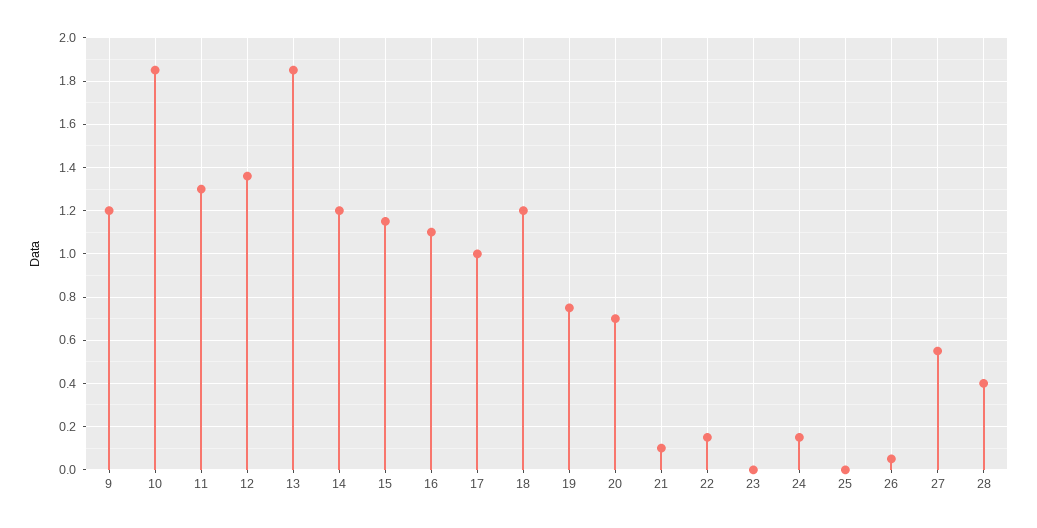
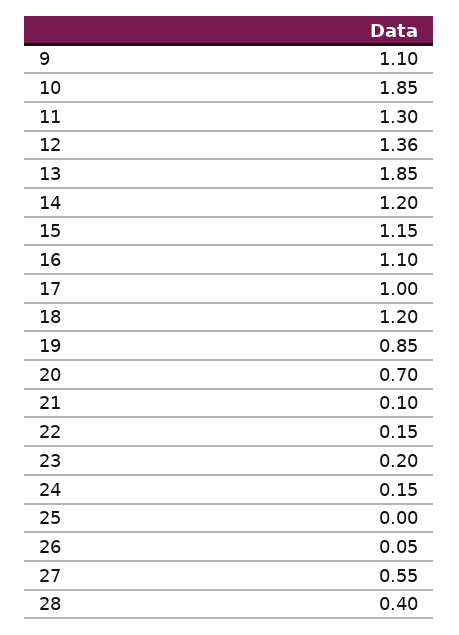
  {
-   "9": 1.2,
+   "9": 1.1,
    "10": 1.85,
    "11": 1.3,
    "12": 1.36,
    "13": 1.85,
    "14": 1.2,
    "15": 1.15,
    "16": 1.1,
    "17": 1,
    "18": 1.2,
-   "19": 0.75,
+   "19": 0.85,
    "20": 0.7,
    "21": 0.1,
    "22": 0.15,
-   "23": 0,
+   "23": 0.2,
    "24": 0.15,
    "25": 0,
    "26": 0.05,
    "27": 0.55,
    "28": 0.4
  }

